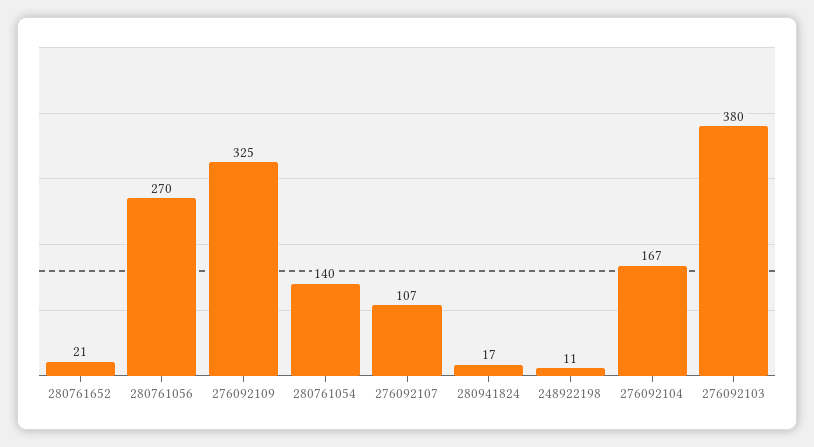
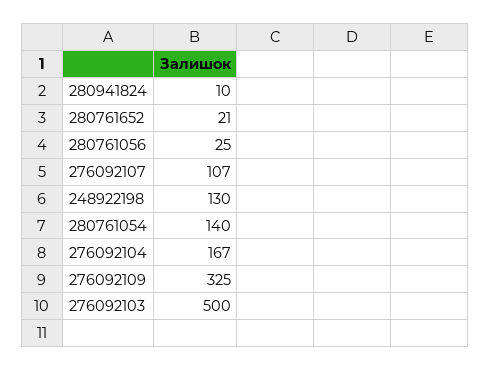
  {
    "280761652": 21,
-   "280761056": 270,
+   "280761056": 25,
    "276092109": 325,
    "280761054": 140,
    "276092107": 107,
-   "280941824": 17,
+   "280941824": 10,
-   "248922198": 11,
+   "248922198": 130,
    "276092104": 167,
-   "276092103": 380
+   "276092103": 500
  }

